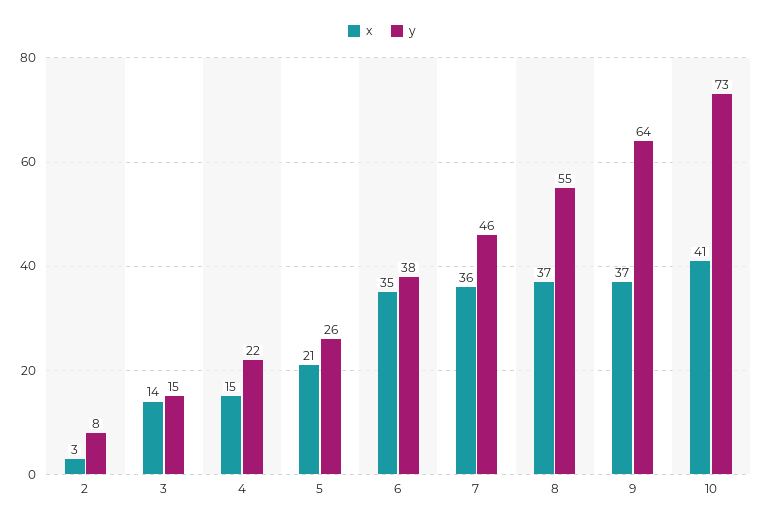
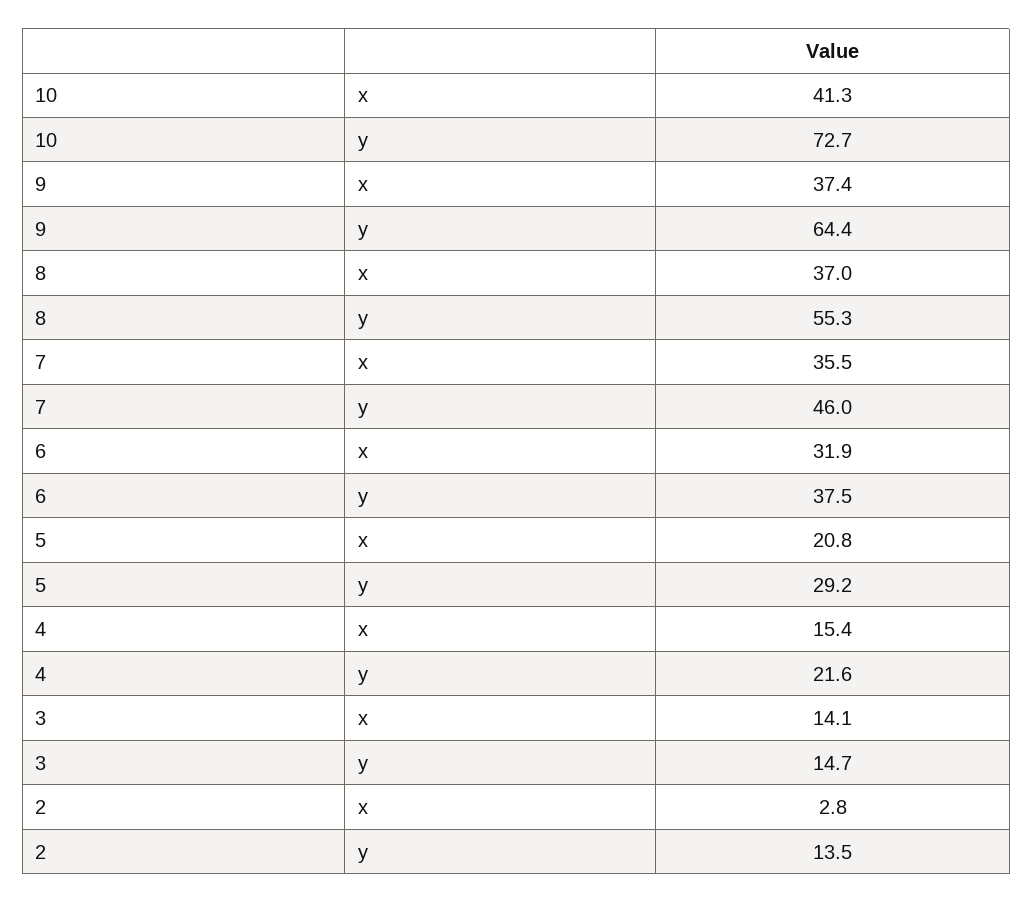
  {
    "x": {
      "2": 2.8,
      "3": 14.1,
      "4": 15.4,
      "5": 20.8,
-     "6": 35,
+     "6": 31.9,
      "7": 35.5,
      "8": 37,
      "9": 37.4,
      "10": 41.3
    },
    "y": {
-     "2": 8,
+     "2": 13.5,
      "3": 14.7,
      "4": 21.6,
-     "5": 26,
+     "5": 29.2,
      "6": 37.5,
      "7": 46,
      "8": 55.3,
      "9": 64.4,
      "10": 72.7
    }
  }

